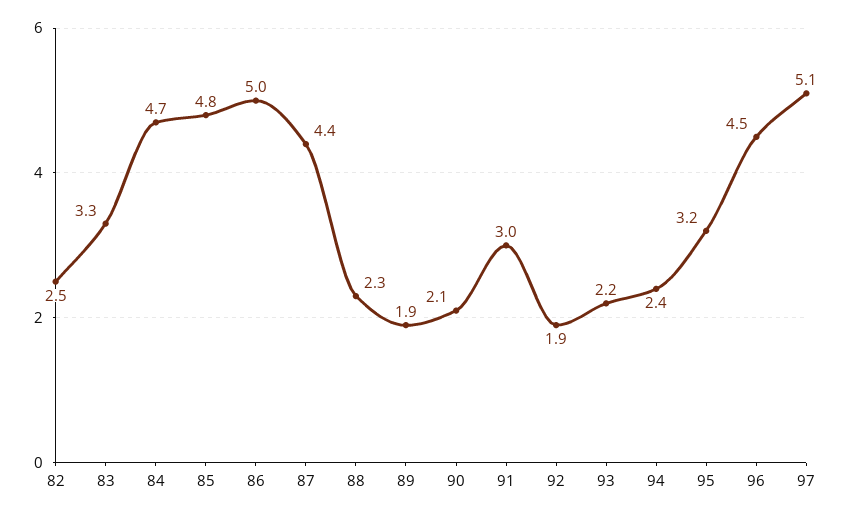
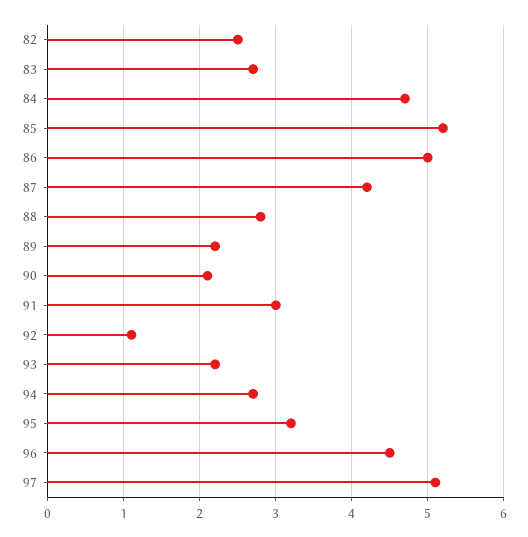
  {
    "82": 2.5,
-   "83": 3.3,
+   "83": 2.7,
    "84": 4.7,
-   "85": 4.8,
+   "85": 5.2,
    "86": 5,
-   "87": 4.4,
+   "87": 4.2,
-   "88": 2.3,
+   "88": 2.8,
-   "89": 1.9,
+   "89": 2.2,
    "90": 2.1,
    "91": 3,
-   "92": 1.9,
+   "92": 1.1,
    "93": 2.2,
-   "94": 2.4,
+   "94": 2.7,
    "95": 3.2,
    "96": 4.5,
    "97": 5.1
  }

